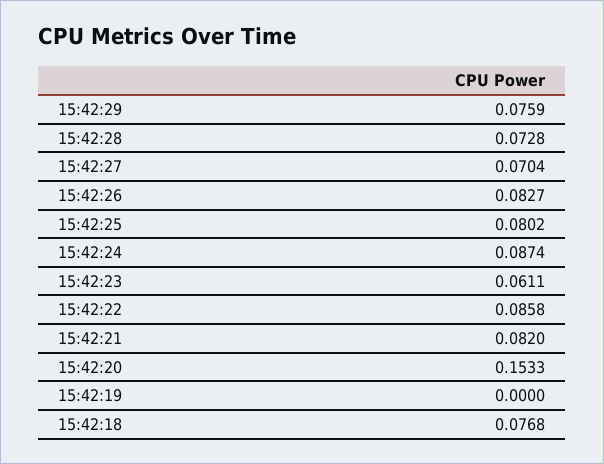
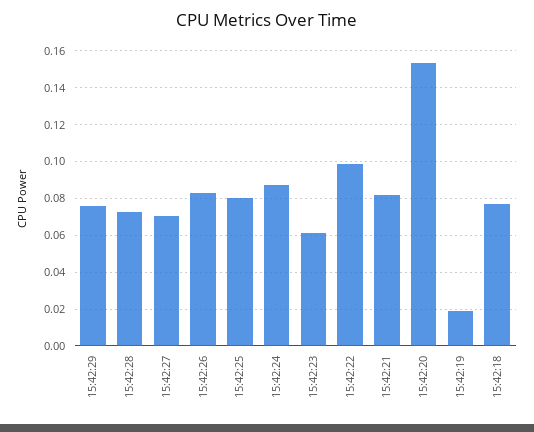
  {
    "15:42:29": 0.0759,
    "15:42:28": 0.0728,
    "15:42:27": 0.0704,
    "15:42:26": 0.0827,
    "15:42:25": 0.0802,
    "15:42:24": 0.0874,
    "15:42:23": 0.0611,
-   "15:42:22": 0.0858,
+   "15:42:22": 0.1,
    "15:42:21": 0.082,
    "15:42:20": 0.1533,
-   "15:42:19": 0,
+   "15:42:19": 0.02,
    "15:42:18": 0.0768
  }

